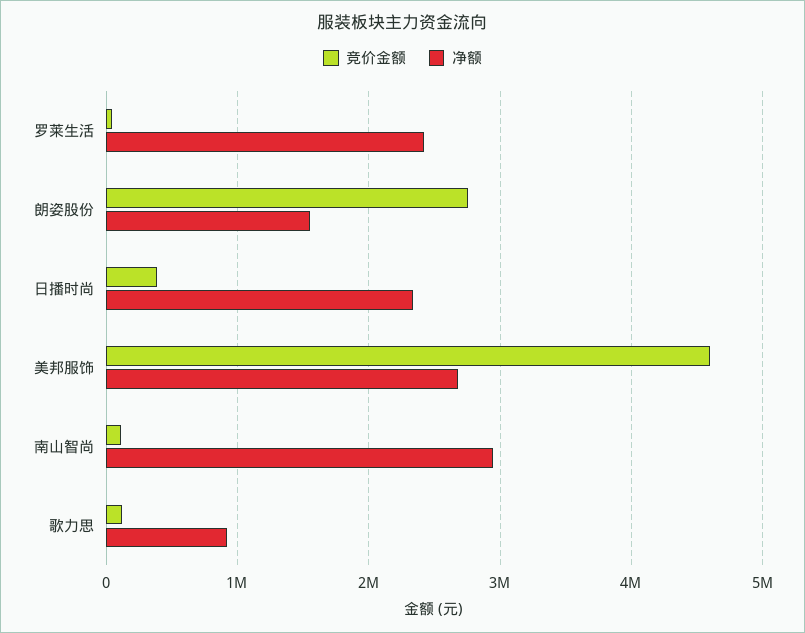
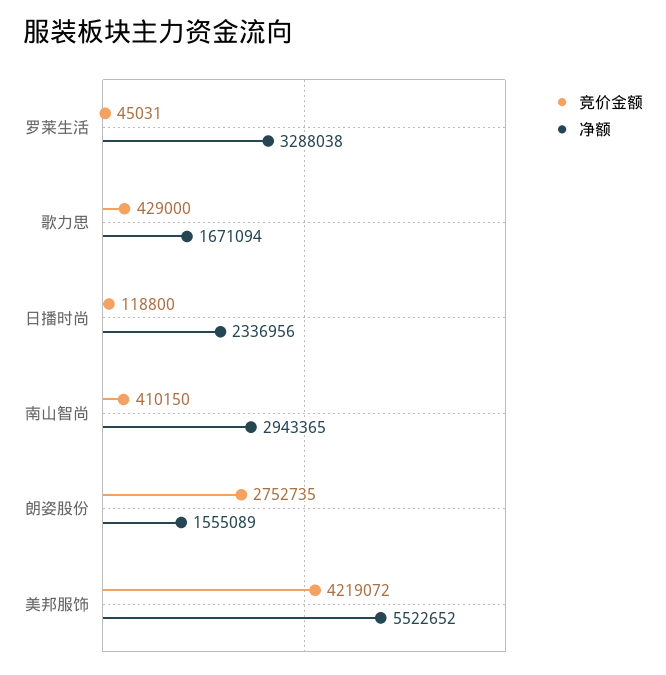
  {
    "竞价金额": {
      "罗莱生活": 45031,
      "朗姿股份": 2752735,
-     "日播时尚": 400000,
+     "日播时尚": 118800,
-     "美邦服饰": 4600000,
+     "美邦服饰": 4219072,
-     "南山智尚": 100000,
+     "南山智尚": 410150,
-     "歌力思": 100000
+     "歌力思": 429000
    },
    "净额": {
-     "罗莱生活": 2400000,
+     "罗莱生活": 3288038,
      "朗姿股份": 1555089,
      "日播时尚": 2336956,
-     "美邦服饰": 2700000,
+     "美邦服饰": 5522652,
      "南山智尚": 2943365,
-     "歌力思": 900000
+     "歌力思": 1671094
    }
  }

